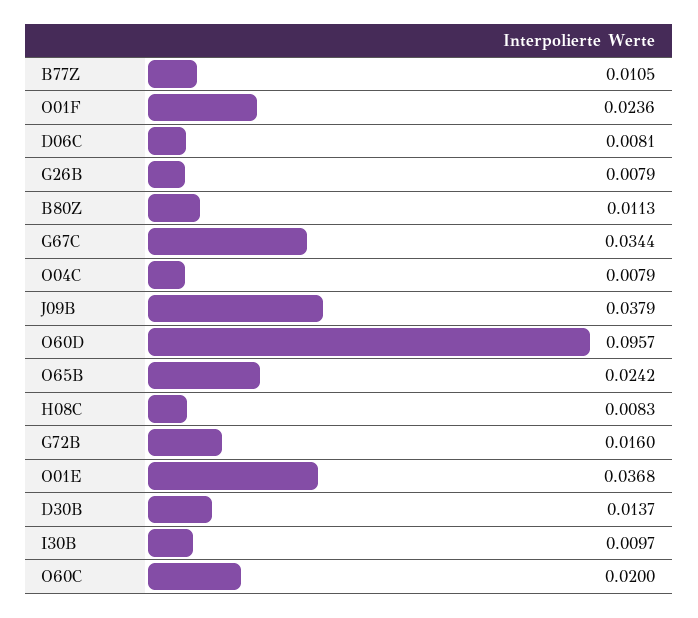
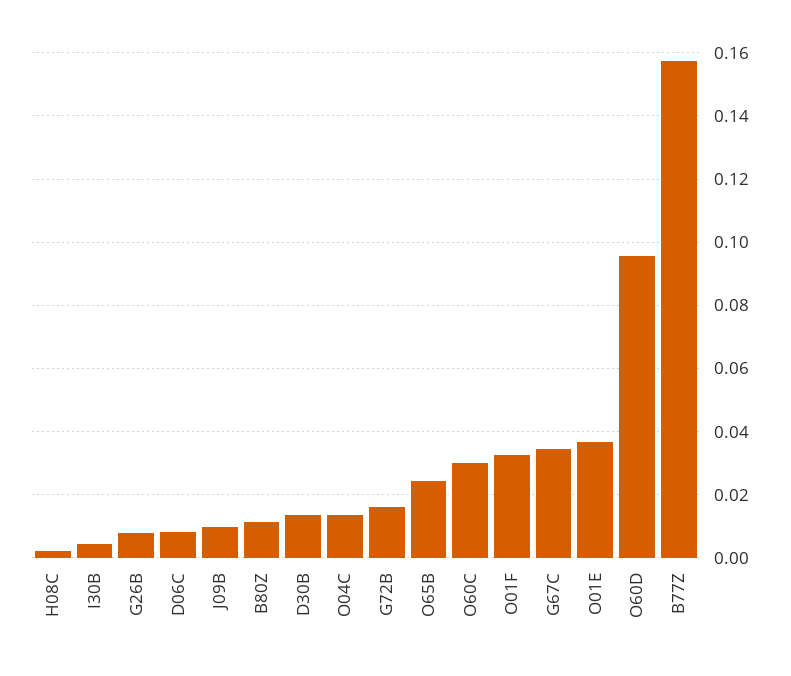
  {
-   "B77Z": 0.0105,
+   "B77Z": 0.158,
-   "O01F": 0.0236,
+   "O01F": 0.032,
    "D06C": 0.0081,
    "G26B": 0.0079,
    "B80Z": 0.0113,
    "G67C": 0.0344,
-   "O04C": 0.0079,
+   "O04C": 0.014,
-   "J09B": 0.0379,
+   "J09B": 0.01,
    "O60D": 0.0957,
    "O65B": 0.0242,
-   "H08C": 0.0083,
+   "H08C": 0.002,
    "G72B": 0.016,
    "O01E": 0.0368,
    "D30B": 0.0137,
-   "I30B": 0.0097,
+   "I30B": 0.004,
-   "O60C": 0.02
+   "O60C": 0.03
  }

